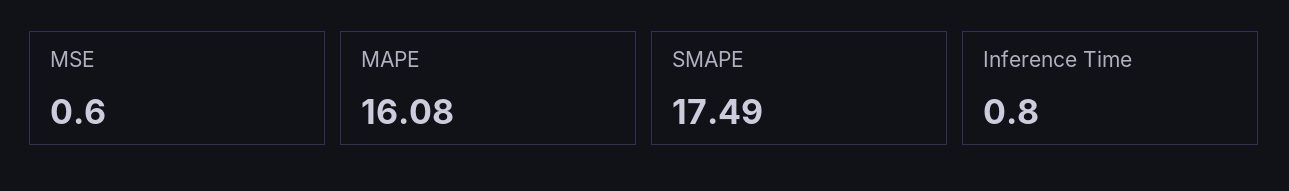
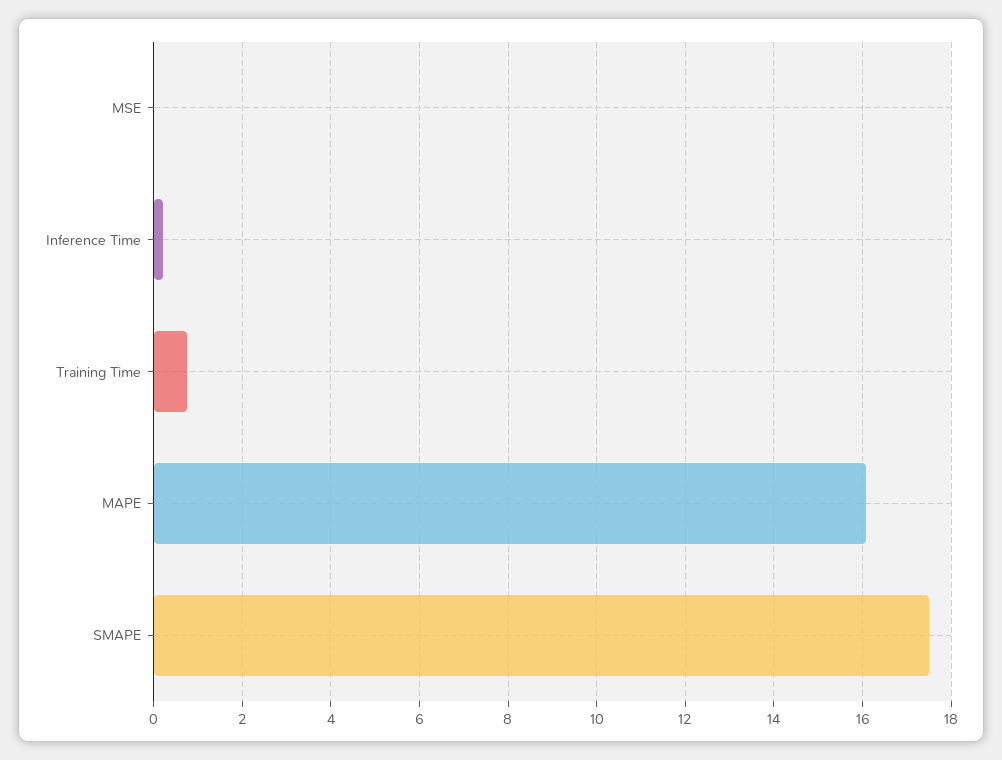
  {
-   "MSE": 0.6,
+   "MSE": 0,
    "MAPE": 16.08,
    "SMAPE": 17.49,
-   "Inference Time": 0.8
+   "Inference Time": 0.2,
+   "Training Time": 0.8
  }

